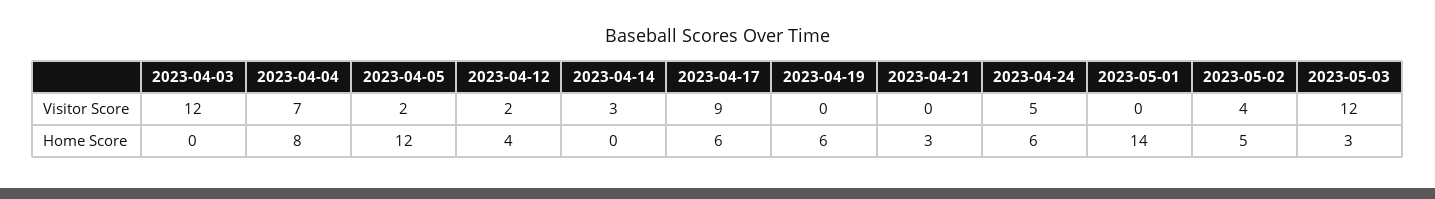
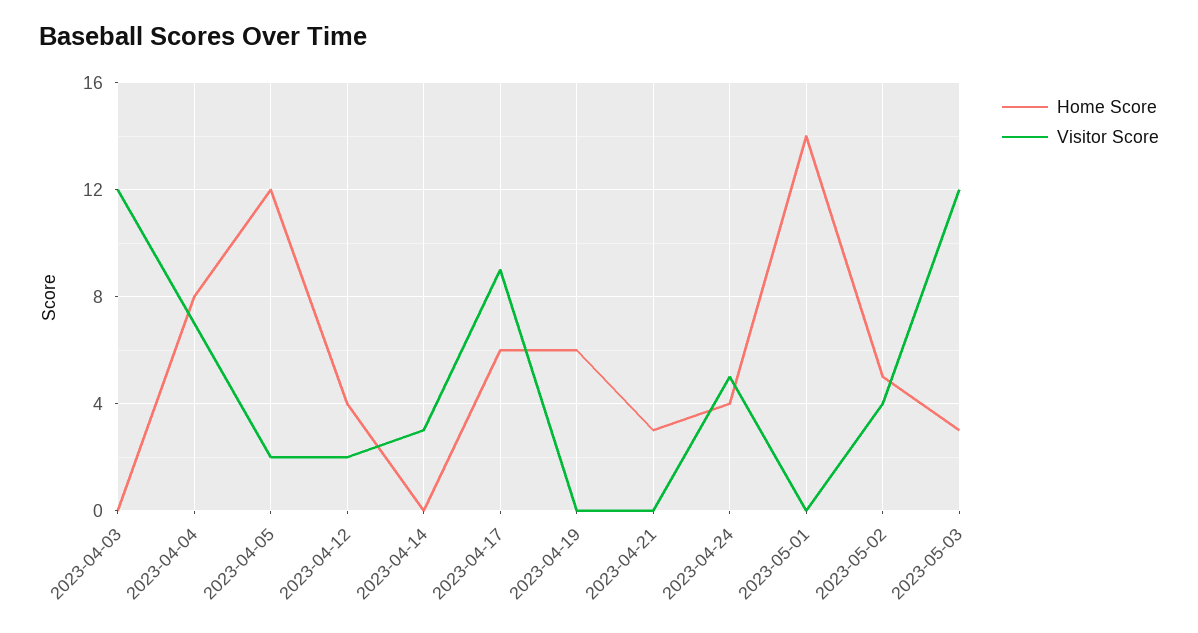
  {
    "Visitor Score": {
      "2023-04-03": 12,
      "2023-04-04": 7,
      "2023-04-05": 2,
      "2023-04-12": 2,
      "2023-04-14": 3,
      "2023-04-17": 9,
      "2023-04-19": 0,
      "2023-04-21": 0,
      "2023-04-24": 5,
      "2023-05-01": 0,
      "2023-05-02": 4,
      "2023-05-03": 12
    },
    "Home Score": {
      "2023-04-03": 0,
      "2023-04-04": 8,
      "2023-04-05": 12,
      "2023-04-12": 4,
      "2023-04-14": 0,
      "2023-04-17": 6,
      "2023-04-19": 6,
      "2023-04-21": 3,
-     "2023-04-24": 6,
+     "2023-04-24": 4,
      "2023-05-01": 14,
      "2023-05-02": 5,
      "2023-05-03": 3
    }
  }

